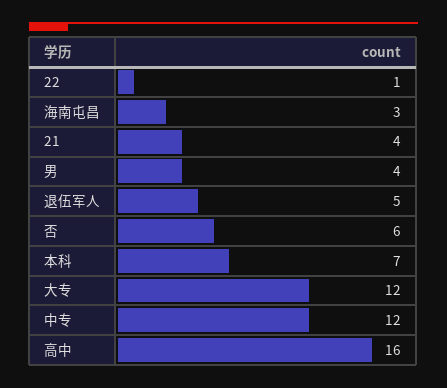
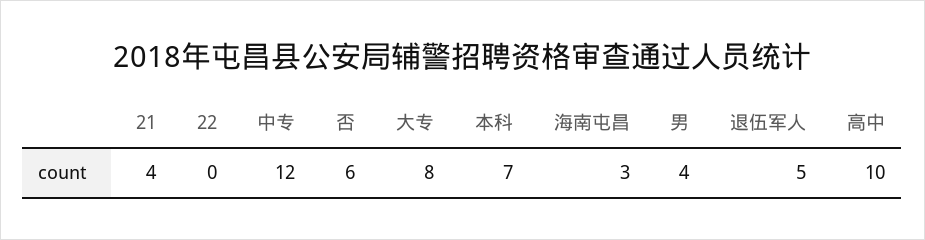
  {
-   "22": 1,
+   "22": 0,
    "海南屯昌": 3,
    "21": 4,
    "男": 4,
    "退伍军人": 5,
    "否": 6,
    "本科": 7,
-   "大专": 12,
+   "大专": 8,
    "中专": 12,
-   "高中": 16
+   "高中": 10
  }

